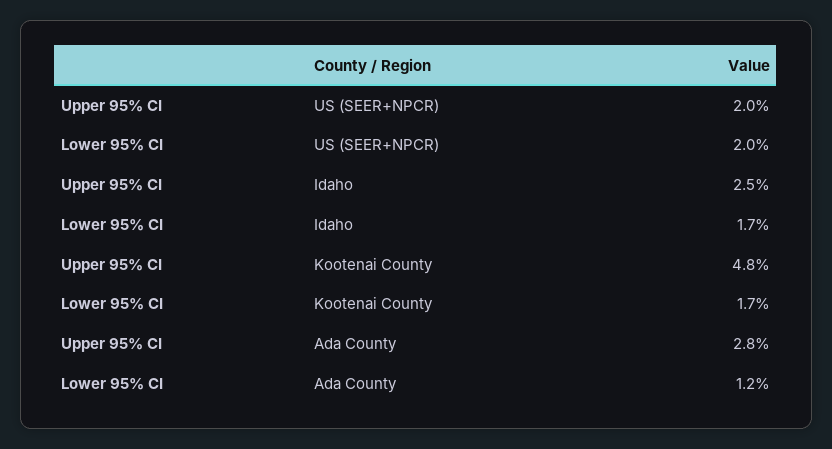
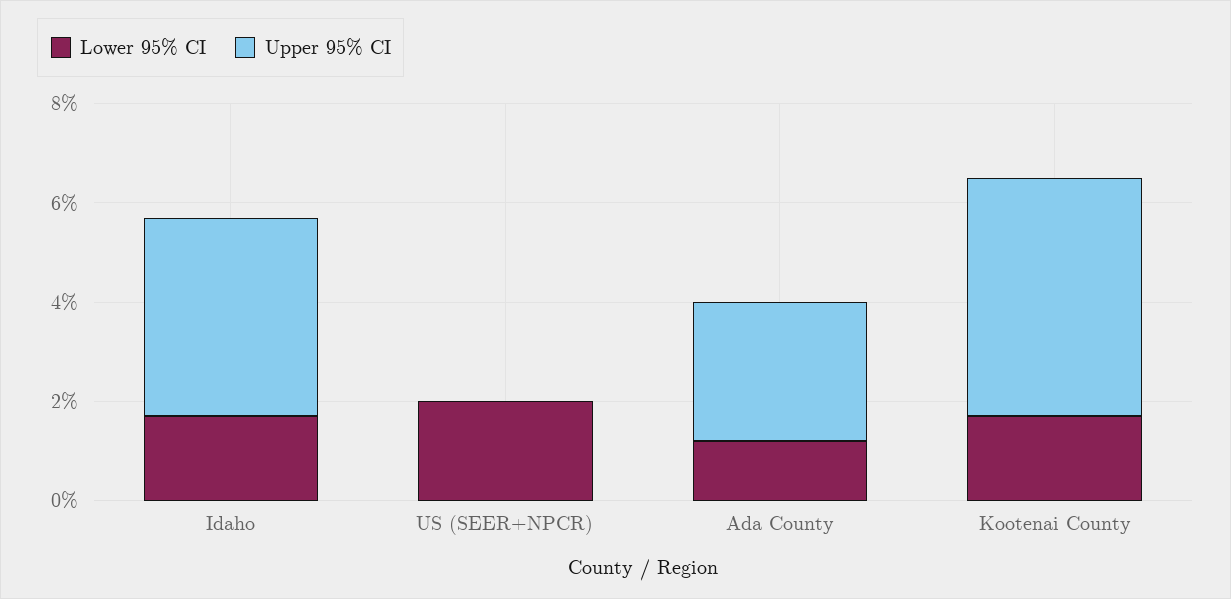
  {
    "Upper 95% CI": {
-     "US (SEER+NPCR)": 2,
+     "US (SEER+NPCR)": 0,
-     "Idaho": 2.5,
+     "Idaho": 4,
      "Kootenai County": 4.8,
      "Ada County": 2.8
    },
    "Lower 95% CI": {
      "US (SEER+NPCR)": 2,
      "Idaho": 1.7,
      "Kootenai County": 1.7,
      "Ada County": 1.2
    }
  }

